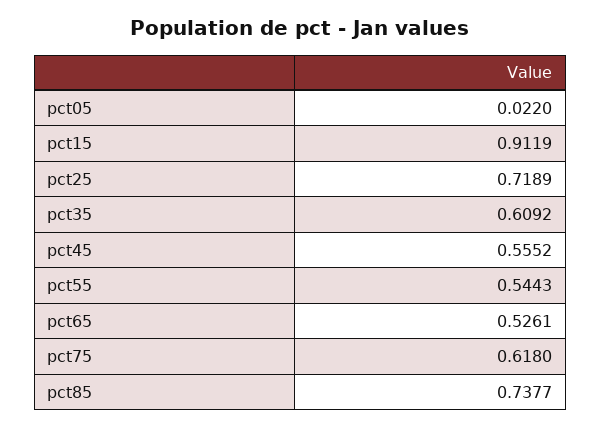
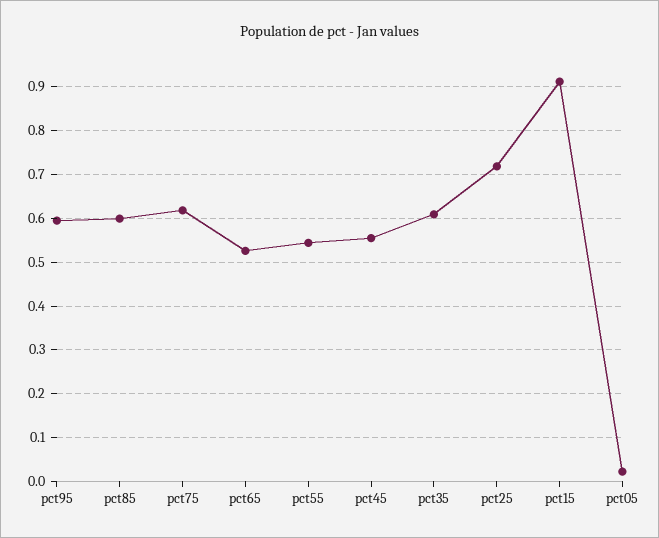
  {
    "pct05": 0.022,
    "pct15": 0.9119,
    "pct25": 0.7189,
    "pct35": 0.6092,
    "pct45": 0.5552,
    "pct55": 0.5443,
    "pct65": 0.5261,
    "pct75": 0.618,
-   "pct85": 0.7377
+   "pct85": 0.6,
+   "pct95": 0.6
  }

